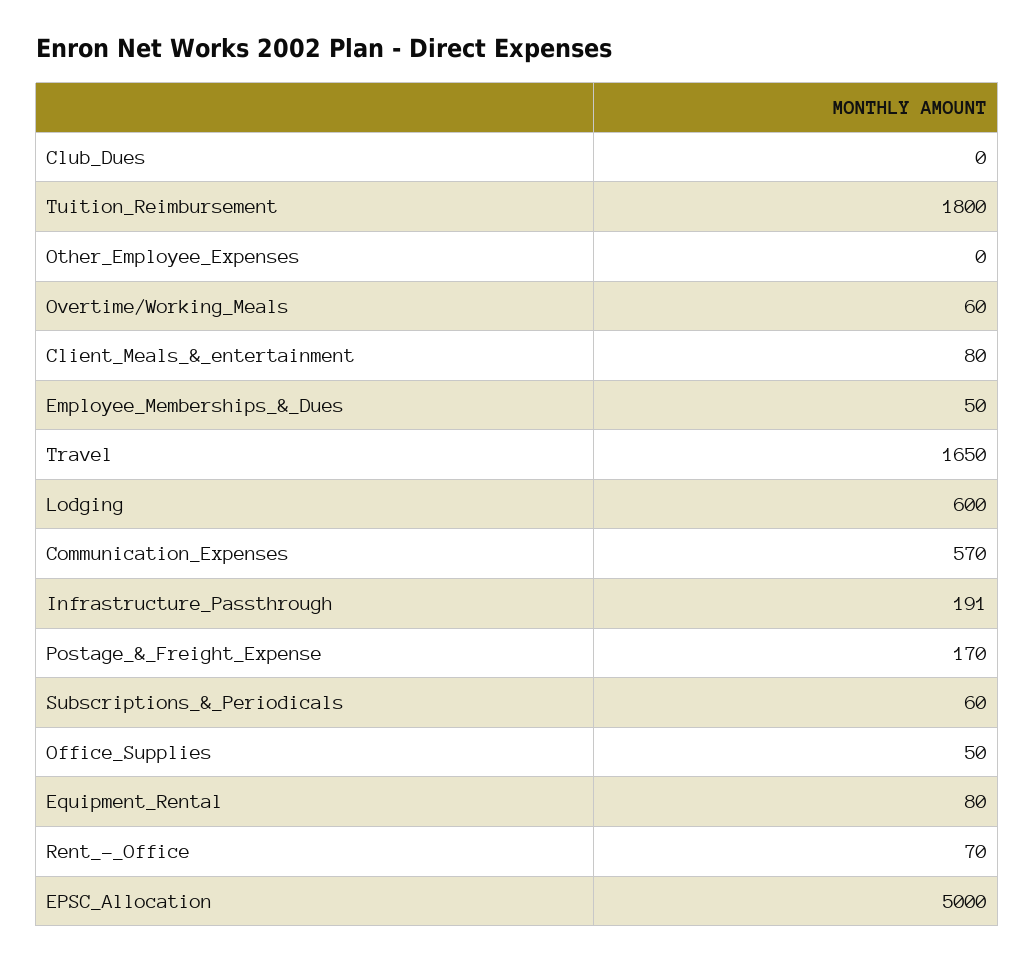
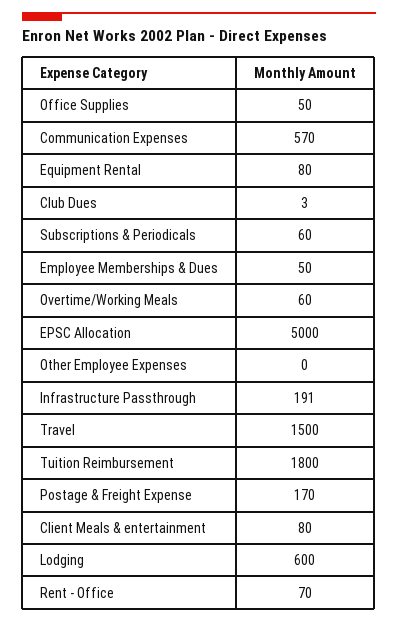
  {
-   "Club_Dues": 0,
+   "Club_Dues": 3,
    "Tuition_Reimbursement": 1800,
    "Other_Employee_Expenses": 0,
    "Overtime/Working_Meals": 60,
    "Client_Meals_&_entertainment": 80,
    "Employee_Memberships_&_Dues": 50,
-   "Travel": 1650,
+   "Travel": 1500,
    "Lodging": 600,
    "Communication_Expenses": 570,
    "Infrastructure_Passthrough": 191,
    "Postage_&_Freight_Expense": 170,
    "Subscriptions_&_Periodicals": 60,
    "Office_Supplies": 50,
    "Equipment_Rental": 80,
    "Rent_-_Office": 70,
    "EPSC_Allocation": 5000
  }

